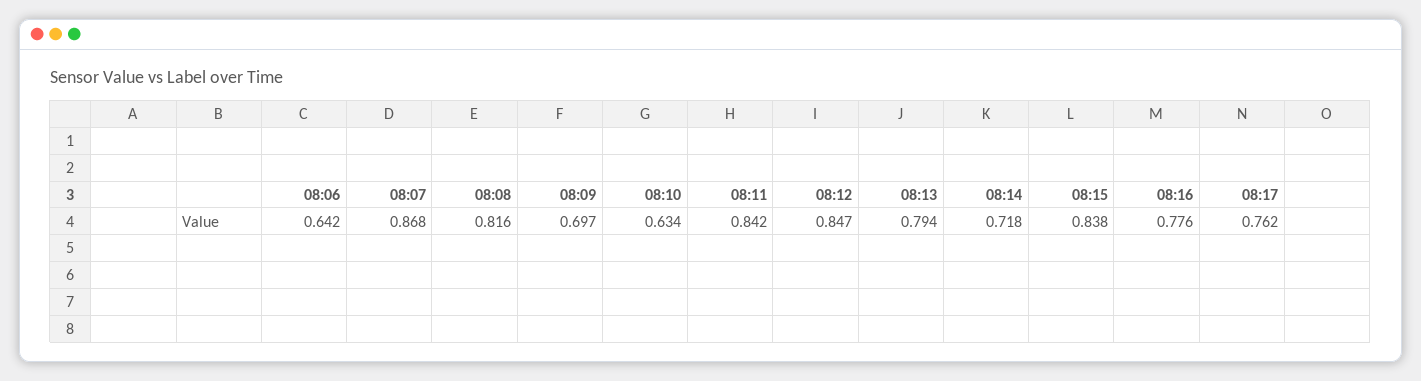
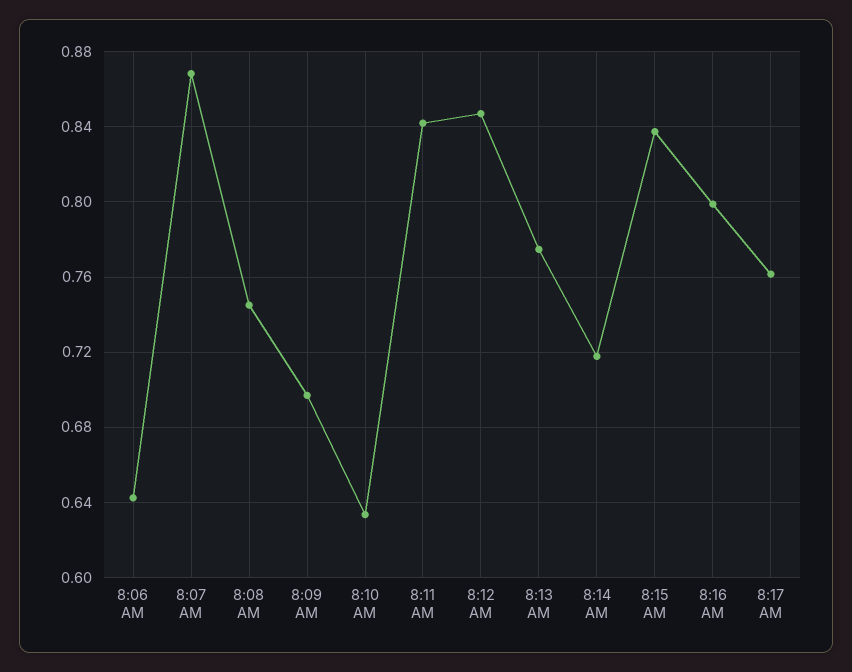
  {
    "08:06": 0.642,
    "08:07": 0.868,
-   "08:08": 0.816,
+   "08:08": 0.745,
    "08:09": 0.697,
    "08:10": 0.634,
    "08:11": 0.842,
    "08:12": 0.847,
-   "08:13": 0.794,
+   "08:13": 0.775,
    "08:14": 0.718,
    "08:15": 0.838,
-   "08:16": 0.776,
+   "08:16": 0.8,
    "08:17": 0.762
  }

